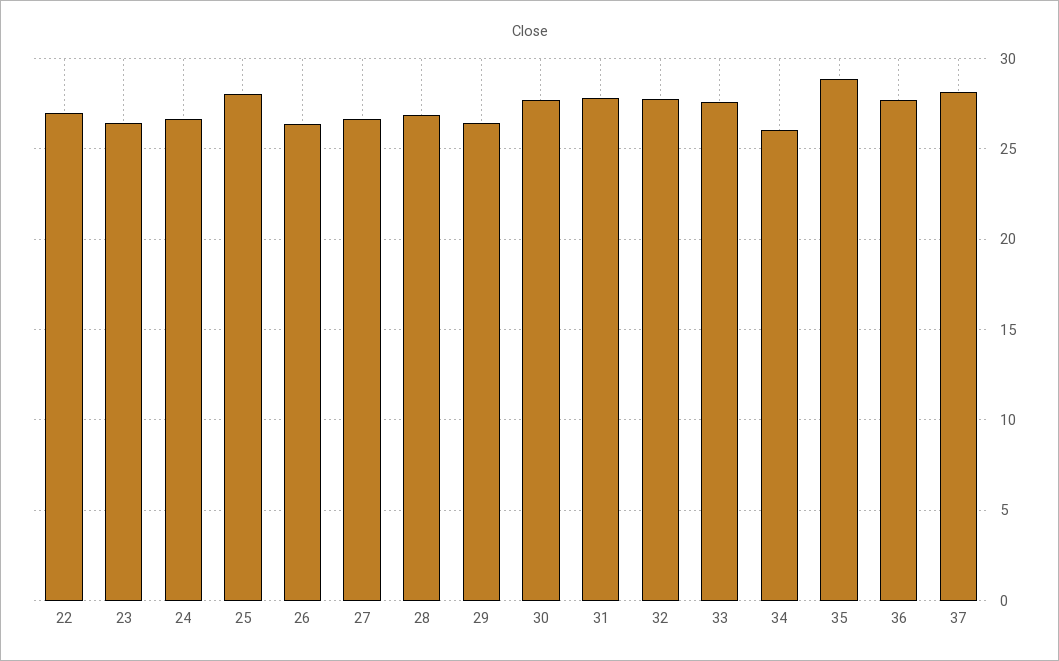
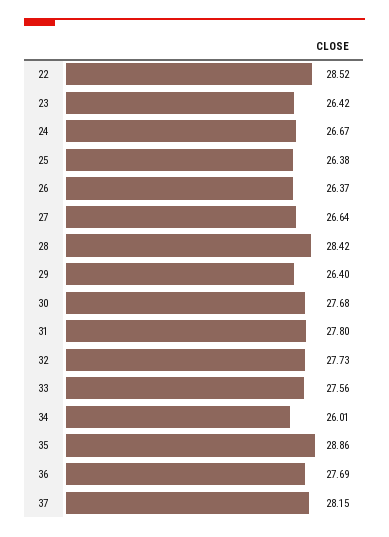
  {
-   "22": 27,
+   "22": 28.52,
    "23": 26.42,
    "24": 26.67,
-   "25": 28,
+   "25": 26.38,
    "26": 26.37,
    "27": 26.64,
-   "28": 27,
+   "28": 28.42,
    "29": 26.4,
    "30": 27.68,
    "31": 27.8,
    "32": 27.73,
    "33": 27.56,
    "34": 26.01,
    "35": 28.86,
    "36": 27.69,
    "37": 28.15
  }

